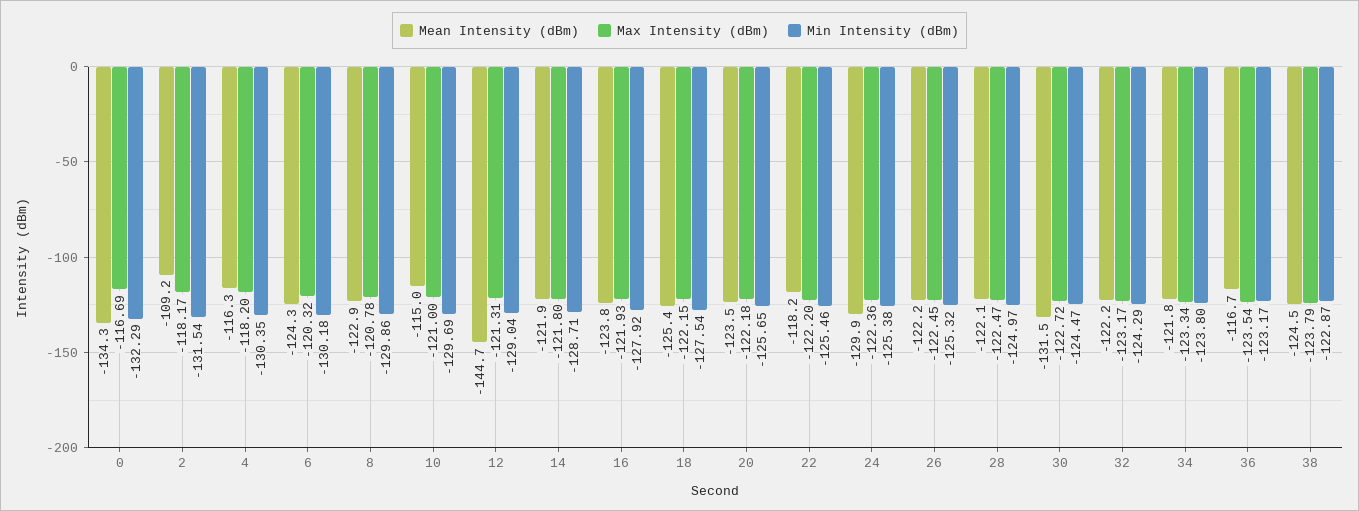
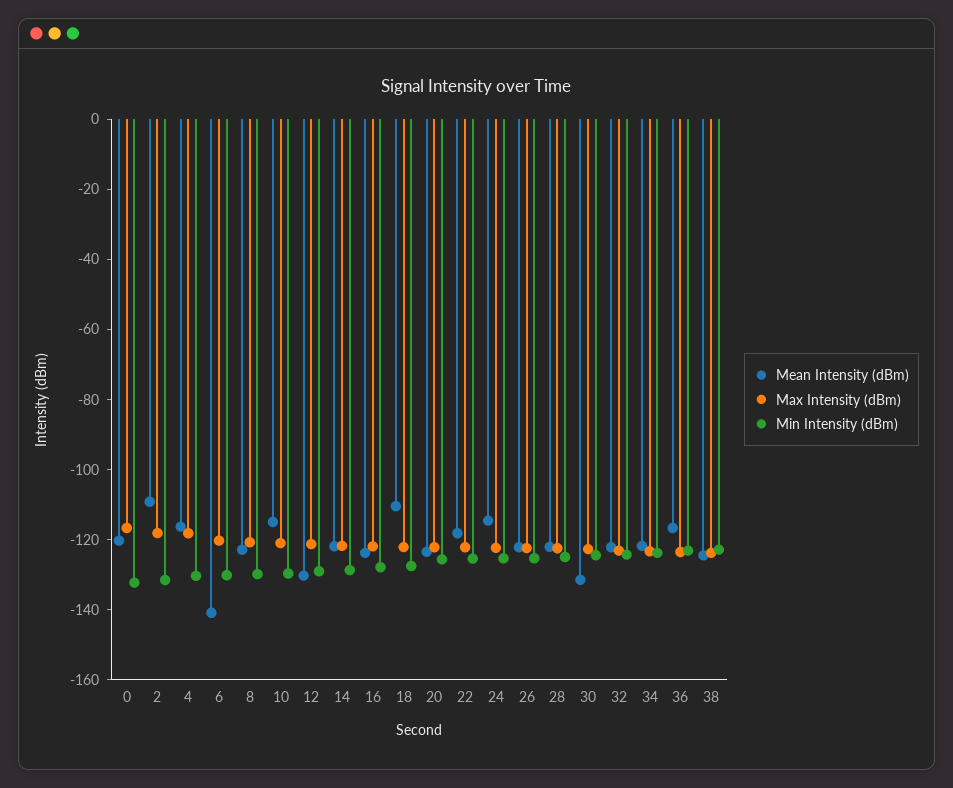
  {
    "Mean Intensity (dBm)": {
-     "0": -134.3,
+     "0": -120,
      "2": -109.2,
      "4": -116.3,
-     "6": -124.3,
+     "6": -140,
      "8": -122.9,
      "10": -115,
-     "12": -144.7,
+     "12": -130,
      "14": -121.9,
      "16": -123.8,
-     "18": -125.4,
+     "18": -110,
      "20": -123.5,
      "22": -118.2,
-     "24": -129.9,
+     "24": -115,
      "26": -122.2,
      "28": -122.1,
      "30": -131.5,
      "32": -122.2,
      "34": -121.8,
      "36": -116.7,
      "38": -124.5
    },
    "Max Intensity (dBm)": {
      "0": -116.69,
      "2": -118.17,
      "4": -118.2,
      "6": -120.32,
      "8": -120.78,
      "10": -121,
      "12": -121.31,
      "14": -121.8,
      "16": -121.93,
      "18": -122.15,
      "20": -122.18,
      "22": -122.2,
      "24": -122.36,
      "26": -122.45,
      "28": -122.47,
      "30": -122.72,
      "32": -123.17,
      "34": -123.34,
      "36": -123.54,
      "38": -123.79
    },
    "Min Intensity (dBm)": {
      "0": -132.29,
      "2": -131.54,
      "4": -130.35,
      "6": -130.18,
      "8": -129.86,
      "10": -129.69,
      "12": -129.04,
      "14": -128.71,
      "16": -127.92,
      "18": -127.54,
      "20": -125.65,
      "22": -125.46,
      "24": -125.38,
      "26": -125.32,
      "28": -124.97,
      "30": -124.47,
      "32": -124.29,
      "34": -123.8,
      "36": -123.17,
      "38": -122.87
    }
  }

